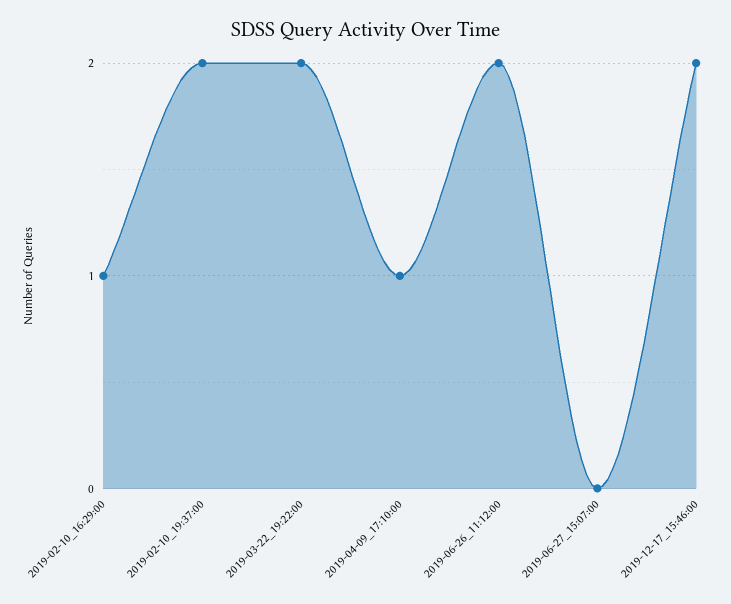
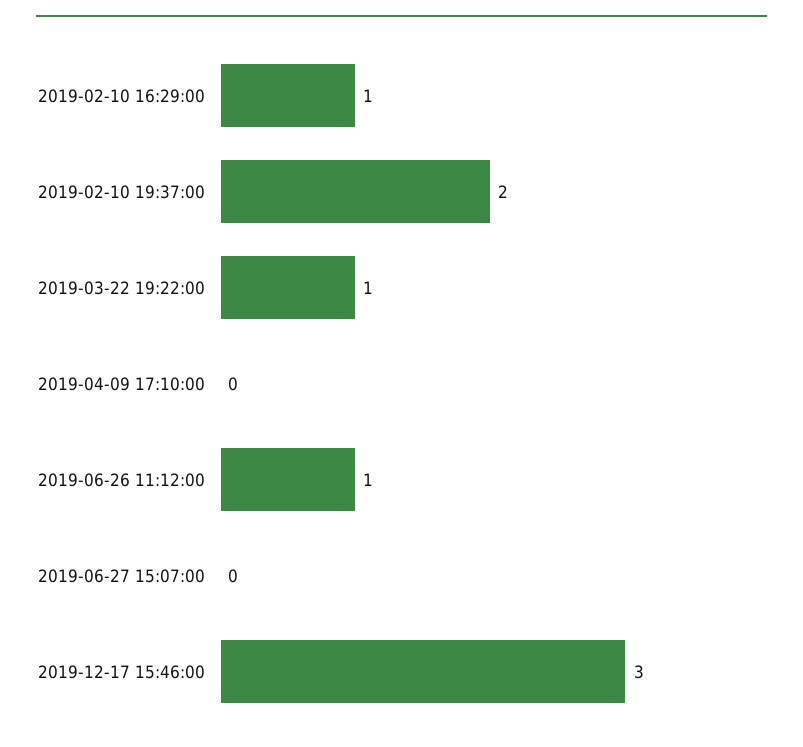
  {
    "2019-02-10_16:29:00": 1,
    "2019-02-10_19:37:00": 2,
-   "2019-03-22_19:22:00": 2,
+   "2019-03-22_19:22:00": 1,
-   "2019-04-09_17:10:00": 1,
+   "2019-04-09_17:10:00": 0,
-   "2019-06-26_11:12:00": 2,
+   "2019-06-26_11:12:00": 1,
    "2019-06-27_15:07:00": 0,
-   "2019-12-17_15:46:00": 2
+   "2019-12-17_15:46:00": 3
  }

